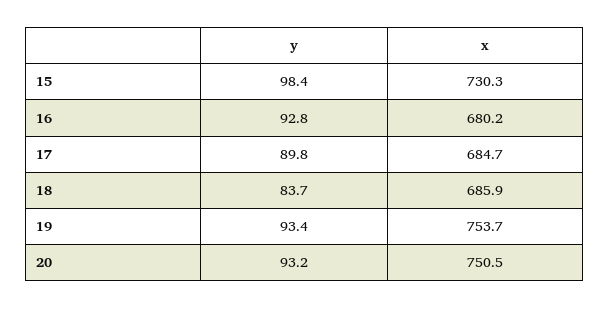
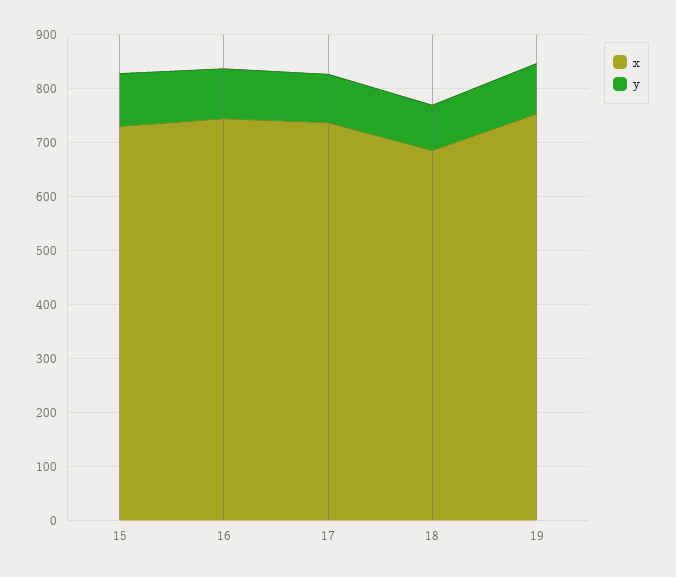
  {
    "y": {
      "15": 98.4,
      "16": 92.8,
      "17": 89.8,
      "18": 83.7,
-     "19": 93.4,
+     "19": 93.4
-     "20": 93.2
    },
    "x": {
      "15": 730.3,
-     "16": 680.2,
+     "16": 740,
-     "17": 684.7,
+     "17": 740,
      "18": 685.9,
-     "19": 753.7,
+     "19": 753.7
-     "20": 750.5
    }
  }

